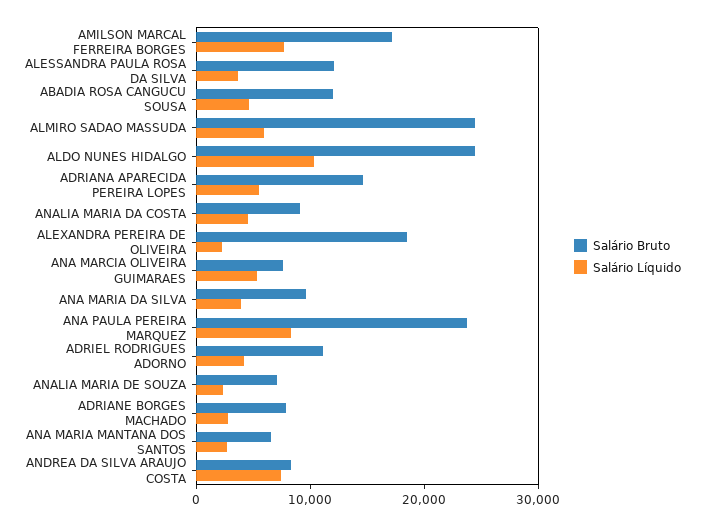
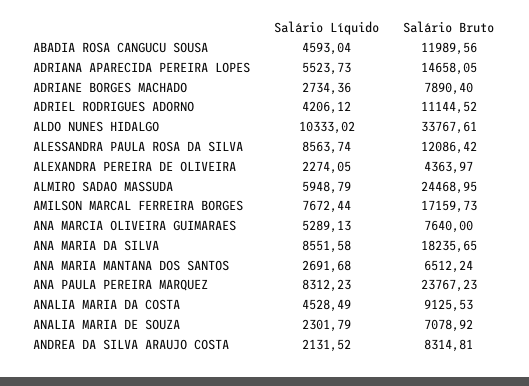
  {
    "Salário Bruto": {
      "AMILSON MARCAL FERREIRA BORGES": 17159.73,
      "ALESSANDRA PAULA ROSA DA SILVA": 12086.42,
      "ABADIA ROSA CANGUCU SOUSA": 11989.56,
      "ALMIRO SADAO MASSUDA": 24468.95,
-     "ALDO NUNES HIDALGO": 24000,
+     "ALDO NUNES HIDALGO": 33767.61,
      "ADRIANA APARECIDA PEREIRA LOPES": 14658.05,
      "ANALIA MARIA DA COSTA": 9125.53,
-     "ALEXANDRA PEREIRA DE OLIVEIRA": 18000,
+     "ALEXANDRA PEREIRA DE OLIVEIRA": 4363.97,
      "ANA MARCIA OLIVEIRA GUIMARAES": 7640,
-     "ANA MARIA DA SILVA": 10000,
+     "ANA MARIA DA SILVA": 18235.65,
      "ANA PAULA PEREIRA MARQUEZ": 23767.23,
      "ADRIEL RODRIGUES ADORNO": 11144.52,
      "ANALIA MARIA DE SOUZA": 7078.92,
      "ADRIANE BORGES MACHADO": 7890.4,
      "ANA MARIA MANTANA DOS SANTOS": 6512.24,
      "ANDREA DA SILVA ARAUJO COSTA": 8314.81
    },
    "Salário Líquido": {
      "AMILSON MARCAL FERREIRA BORGES": 7672.44,
-     "ALESSANDRA PAULA ROSA DA SILVA": 4000,
+     "ALESSANDRA PAULA ROSA DA SILVA": 8563.74,
      "ABADIA ROSA CANGUCU SOUSA": 4593.04,
      "ALMIRO SADAO MASSUDA": 5948.79,
      "ALDO NUNES HIDALGO": 10333.02,
      "ADRIANA APARECIDA PEREIRA LOPES": 5523.73,
      "ANALIA MARIA DA COSTA": 4528.49,
      "ALEXANDRA PEREIRA DE OLIVEIRA": 2274.05,
      "ANA MARCIA OLIVEIRA GUIMARAES": 5289.13,
-     "ANA MARIA DA SILVA": 4000,
+     "ANA MARIA DA SILVA": 8551.58,
      "ANA PAULA PEREIRA MARQUEZ": 8312.23,
      "ADRIEL RODRIGUES ADORNO": 4206.12,
      "ANALIA MARIA DE SOUZA": 2301.79,
      "ADRIANE BORGES MACHADO": 2734.36,
      "ANA MARIA MANTANA DOS SANTOS": 2691.68,
-     "ANDREA DA SILVA ARAUJO COSTA": 8000
+     "ANDREA DA SILVA ARAUJO COSTA": 2131.52
    }
  }

